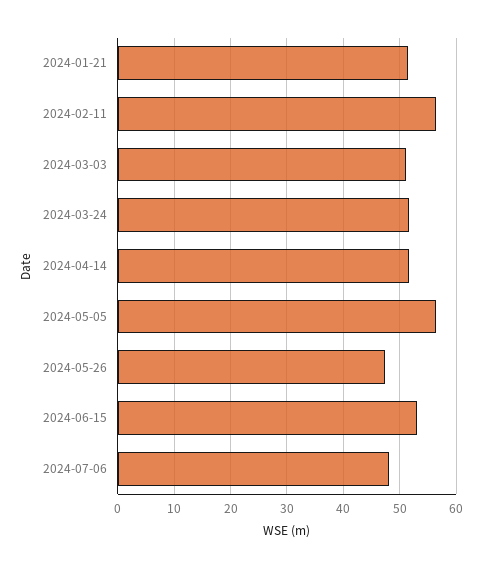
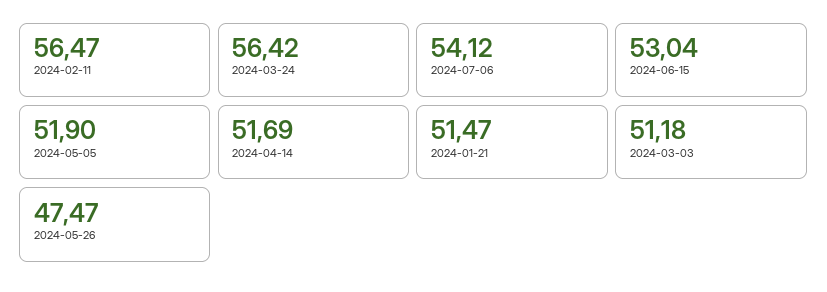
  {
    "2024-01-21": 51.47,
    "2024-02-11": 56.47,
    "2024-03-03": 51.18,
-   "2024-03-24": 52,
+   "2024-03-24": 56.42,
    "2024-04-14": 51.69,
-   "2024-05-05": 56,
+   "2024-05-05": 51.9,
    "2024-05-26": 47.47,
    "2024-06-15": 53.04,
-   "2024-07-06": 48
+   "2024-07-06": 54.12
  }

